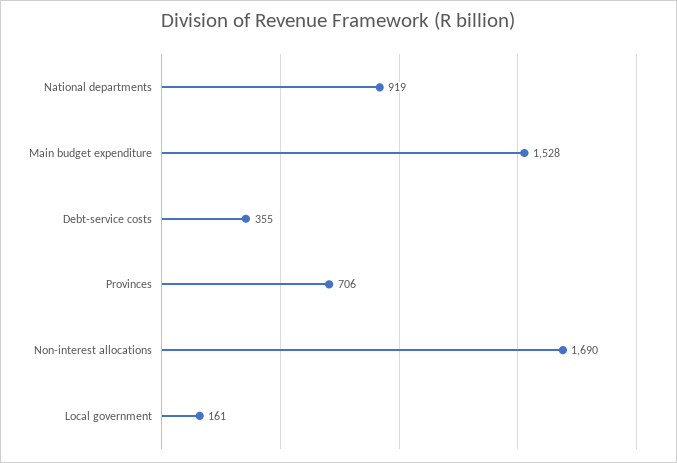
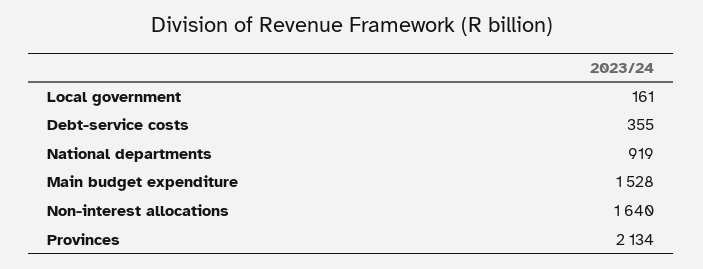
  {
    "National departments": 919,
    "Main budget expenditure": 1528,
    "Debt-service costs": 355,
-   "Provinces": 706,
+   "Provinces": 2134,
-   "Non-interest allocations": 1690,
+   "Non-interest allocations": 1640,
    "Local government": 161
  }

